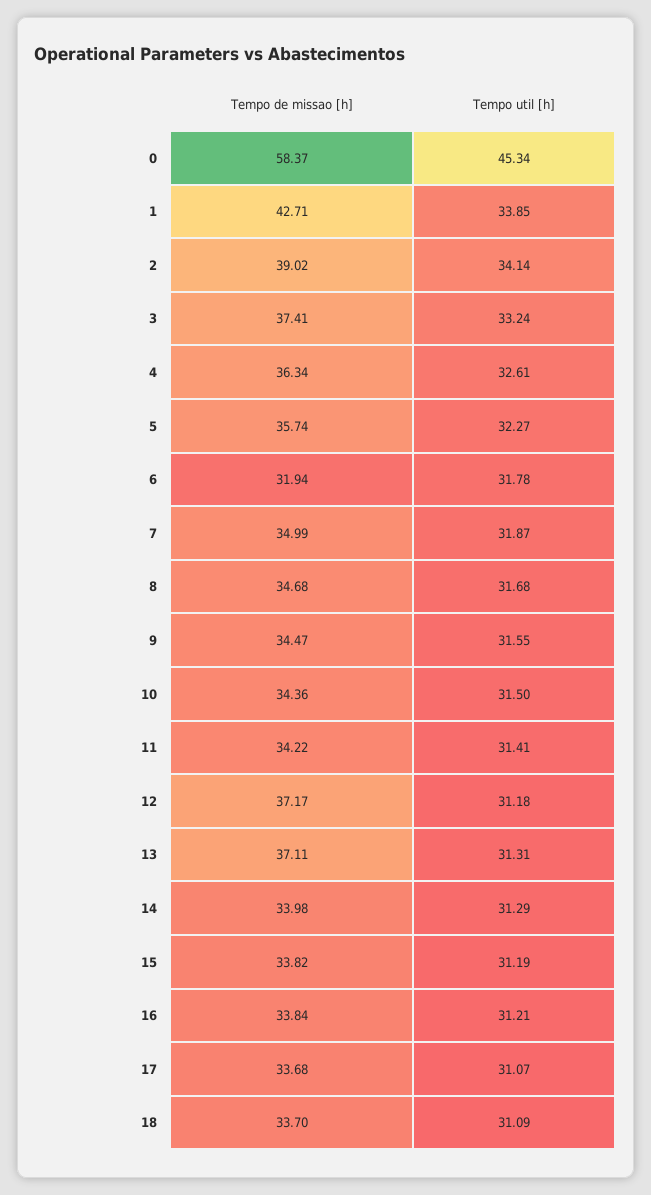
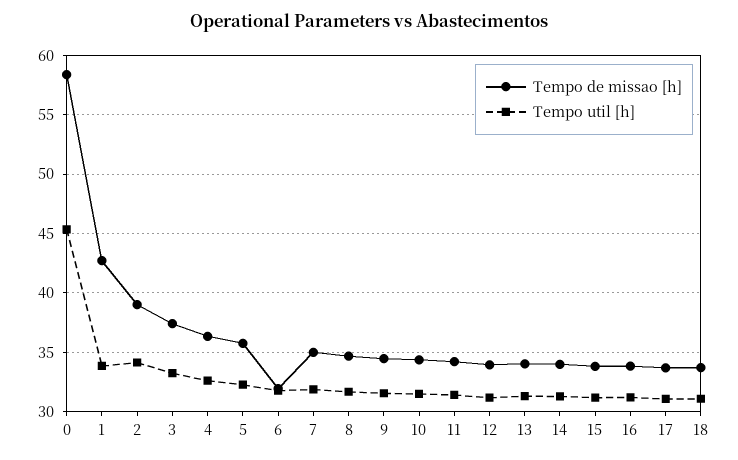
  {
    "Tempo de missao [h]": {
      "0": 58.37,
      "1": 42.71,
      "2": 39.02,
      "3": 37.41,
      "4": 36.34,
      "5": 35.74,
      "6": 31.94,
      "7": 34.99,
      "8": 34.68,
      "9": 34.47,
      "10": 34.36,
      "11": 34.22,
-     "12": 37.17,
+     "12": 34,
-     "13": 37.11,
+     "13": 34,
      "14": 33.98,
      "15": 33.82,
      "16": 33.84,
      "17": 33.68,
      "18": 33.7
    },
    "Tempo util [h]": {
      "0": 45.34,
      "1": 33.85,
      "2": 34.14,
      "3": 33.24,
      "4": 32.61,
      "5": 32.27,
      "6": 31.78,
      "7": 31.87,
      "8": 31.68,
      "9": 31.55,
      "10": 31.5,
      "11": 31.41,
      "12": 31.18,
      "13": 31.31,
      "14": 31.29,
      "15": 31.19,
      "16": 31.21,
      "17": 31.07,
      "18": 31.09
    }
  }

